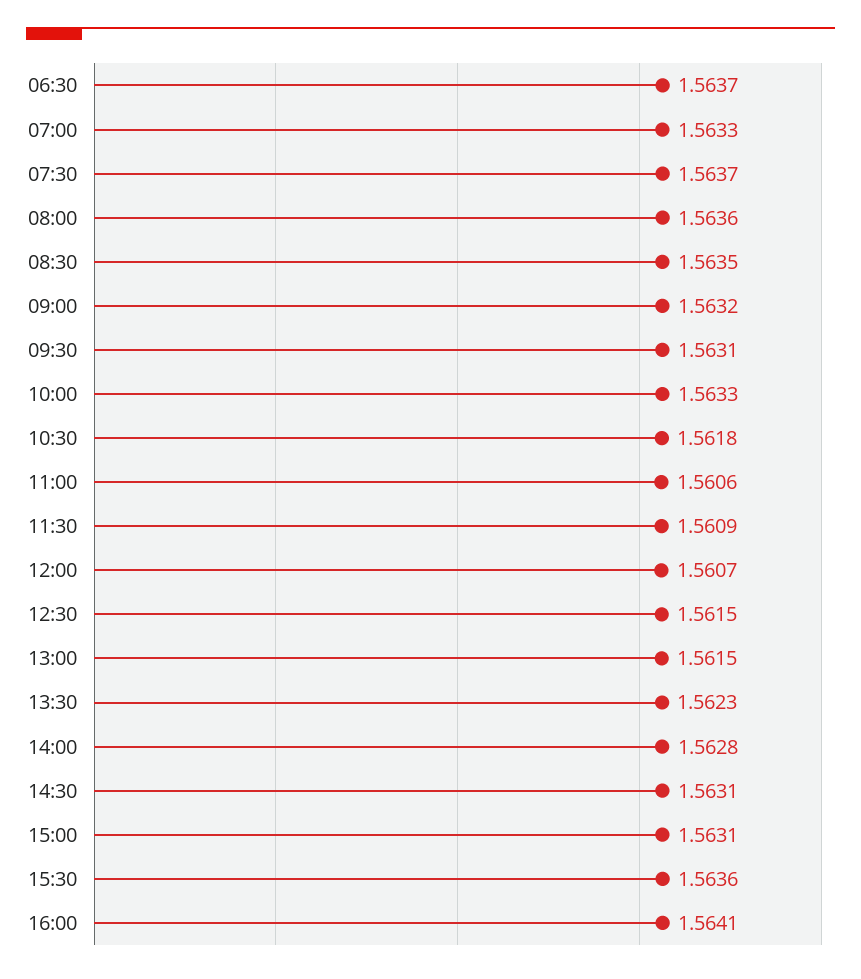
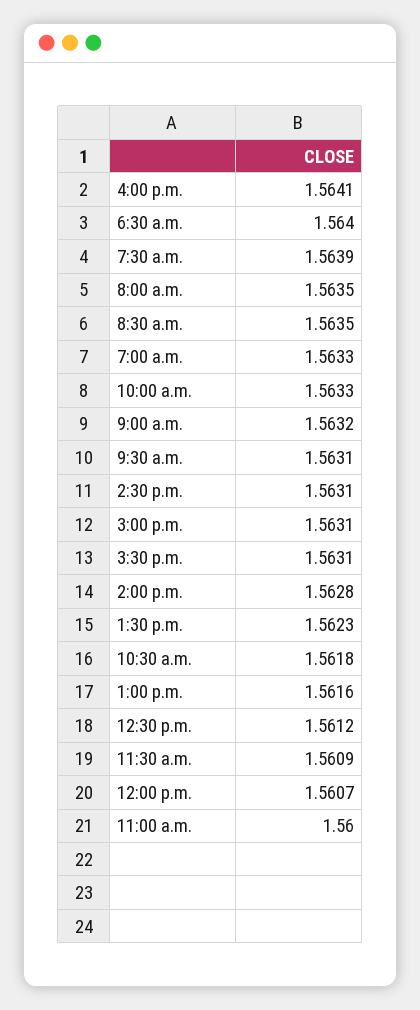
  {
-   "06:30": 1.5637,
+   "06:30": 1.564,
    "07:00": 1.5633,
-   "07:30": 1.5637,
+   "07:30": 1.5639,
-   "08:00": 1.5636,
+   "08:00": 1.5635,
    "08:30": 1.5635,
    "09:00": 1.5632,
    "09:30": 1.5631,
    "10:00": 1.5633,
    "10:30": 1.5618,
-   "11:00": 1.5606,
+   "11:00": 1.56,
    "11:30": 1.5609,
    "12:00": 1.5607,
-   "12:30": 1.5615,
+   "12:30": 1.5612,
-   "13:00": 1.5615,
+   "13:00": 1.5616,
    "13:30": 1.5623,
    "14:00": 1.5628,
    "14:30": 1.5631,
    "15:00": 1.5631,
-   "15:30": 1.5636,
+   "15:30": 1.5631,
    "16:00": 1.5641
  }

